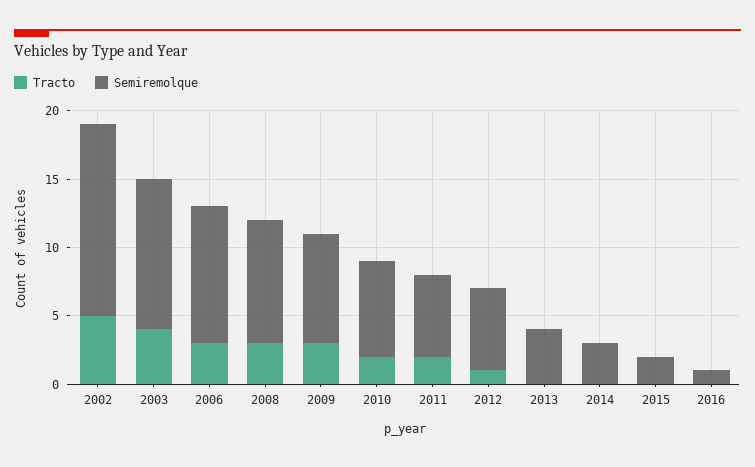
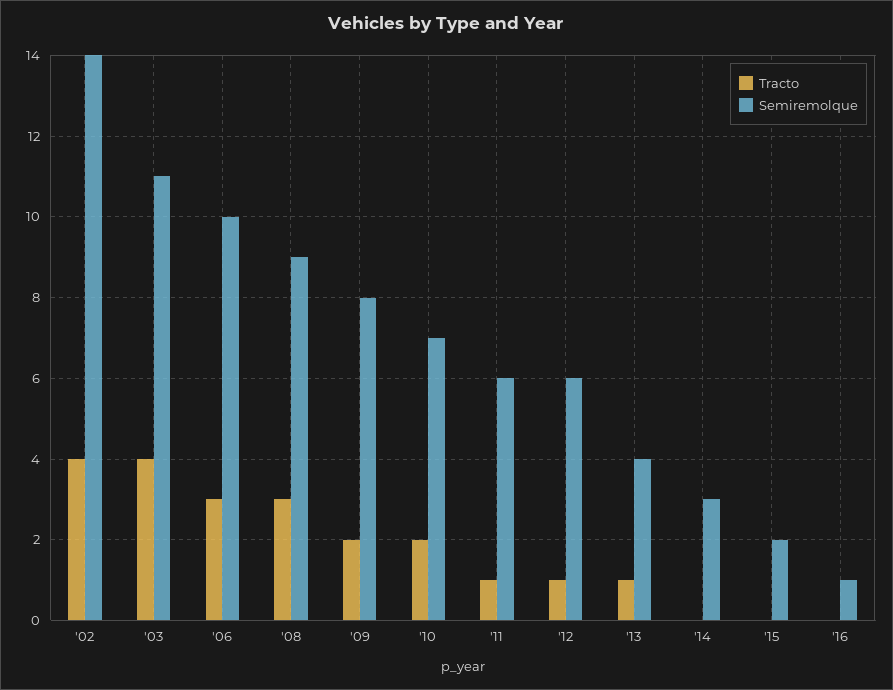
  {
    "Tracto": {
-     "2002": 5,
+     "2002": 4,
      "2003": 4,
      "2006": 3,
      "2008": 3,
-     "2009": 3,
+     "2009": 2,
      "2010": 2,
-     "2011": 2,
+     "2011": 1,
      "2012": 1,
-     "2013": 0,
+     "2013": 1,
      "2014": 0,
      "2015": 0,
      "2016": 0
    },
    "Semiremolque": {
      "2002": 14,
      "2003": 11,
      "2006": 10,
      "2008": 9,
      "2009": 8,
      "2010": 7,
      "2011": 6,
      "2012": 6,
      "2013": 4,
      "2014": 3,
      "2015": 2,
      "2016": 1
    }
  }

